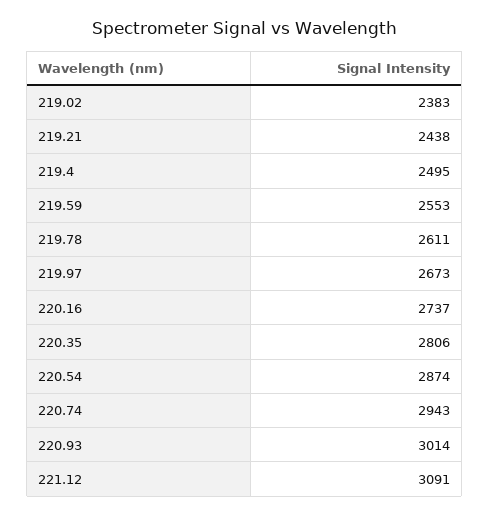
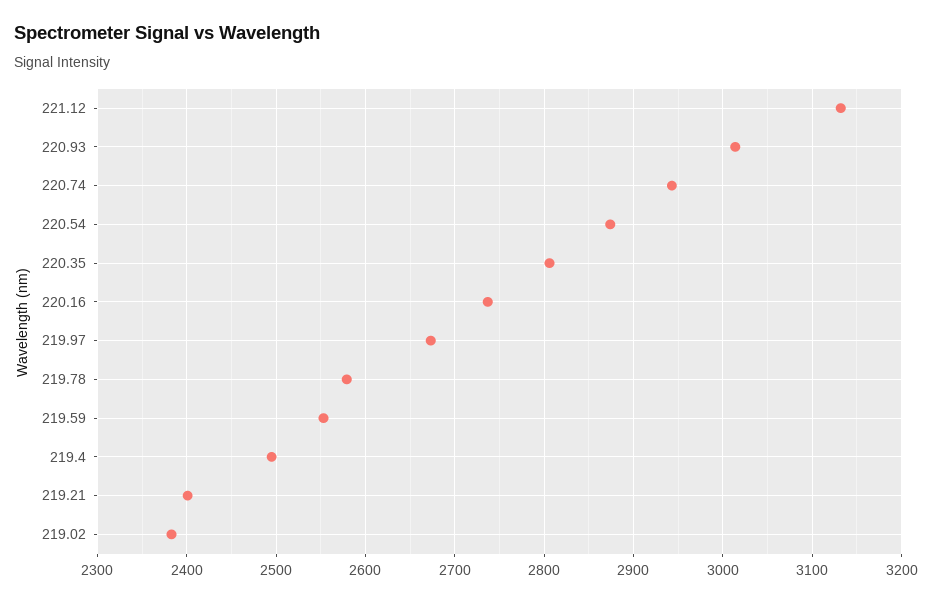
  {
    "219.02": 2383,
-   "219.21": 2438,
+   "219.21": 2400,
    "219.4": 2495,
    "219.59": 2553,
-   "219.78": 2611,
+   "219.78": 2580,
    "219.97": 2673,
    "220.16": 2737,
    "220.35": 2806,
    "220.54": 2874,
    "220.74": 2943,
    "220.93": 3014,
-   "221.12": 3091
+   "221.12": 3130
  }

